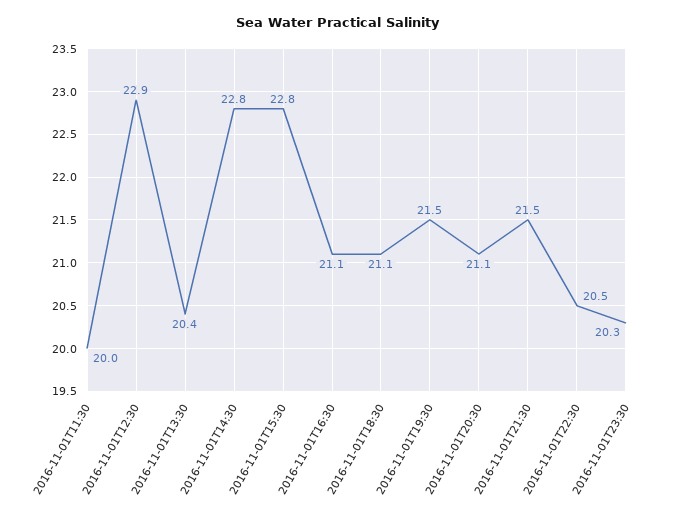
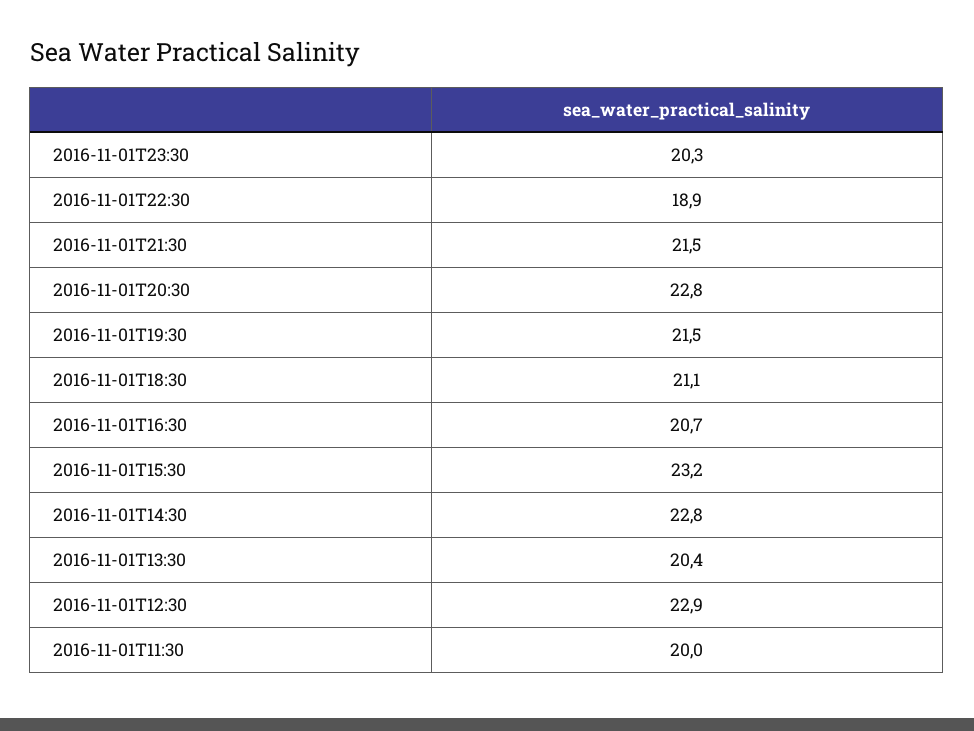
  {
    "2016-11-01T11:30": 20,
    "2016-11-01T12:30": 22.9,
    "2016-11-01T13:30": 20.4,
    "2016-11-01T14:30": 22.8,
-   "2016-11-01T15:30": 22.8,
+   "2016-11-01T15:30": 23.2,
-   "2016-11-01T16:30": 21.1,
+   "2016-11-01T16:30": 20.7,
    "2016-11-01T18:30": 21.1,
    "2016-11-01T19:30": 21.5,
-   "2016-11-01T20:30": 21.1,
+   "2016-11-01T20:30": 22.8,
    "2016-11-01T21:30": 21.5,
-   "2016-11-01T22:30": 20.5,
+   "2016-11-01T22:30": 18.9,
    "2016-11-01T23:30": 20.3
  }

